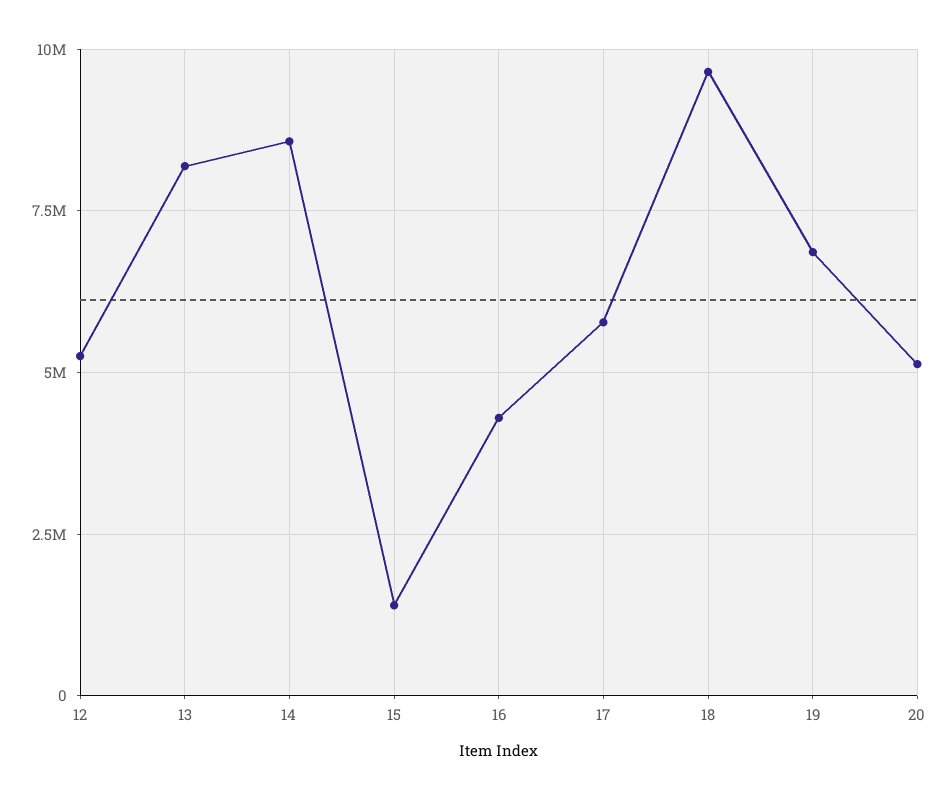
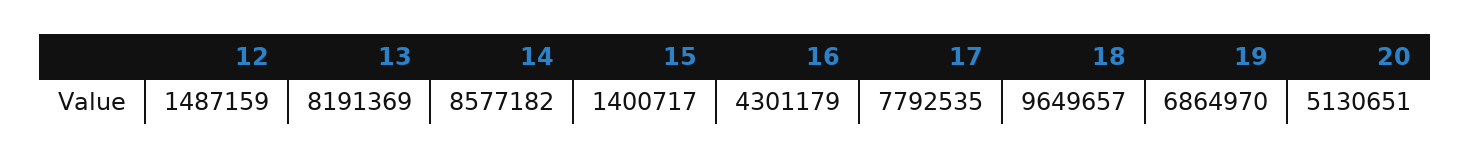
  {
-   "12": 5250000,
+   "12": 1487159,
    "13": 8191369,
    "14": 8577182,
    "15": 1400717,
    "16": 4301179,
-   "17": 5750000,
+   "17": 7792535,
    "18": 9649657,
    "19": 6864970,
    "20": 5130651
  }

